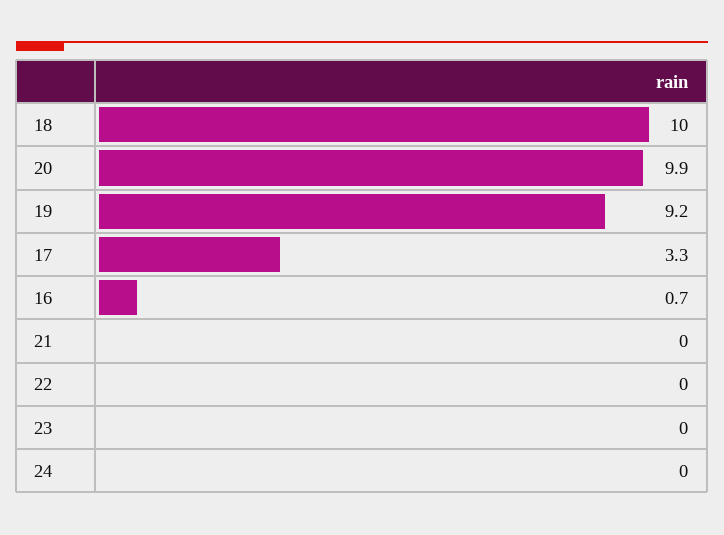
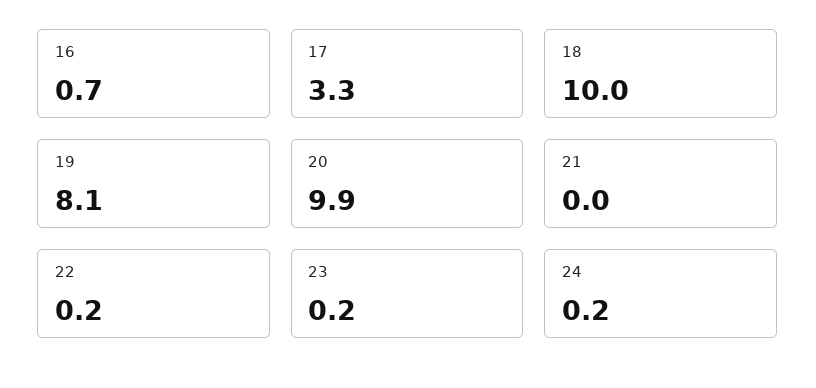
  {
    "18": 10,
    "20": 9.9,
-   "19": 9.2,
+   "19": 8.1,
    "17": 3.3,
    "16": 0.7,
    "21": 0,
-   "22": 0,
+   "22": 0.2,
-   "23": 0,
+   "23": 0.2,
-   "24": 0
+   "24": 0.2
  }

